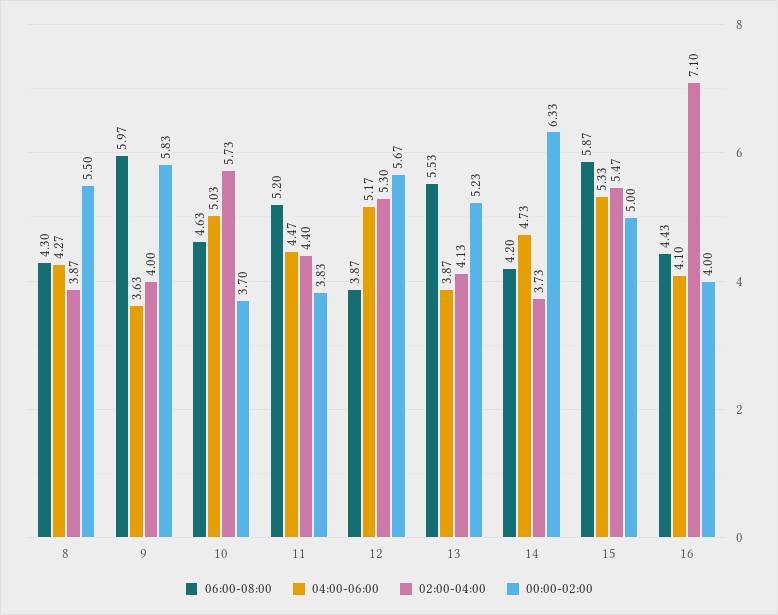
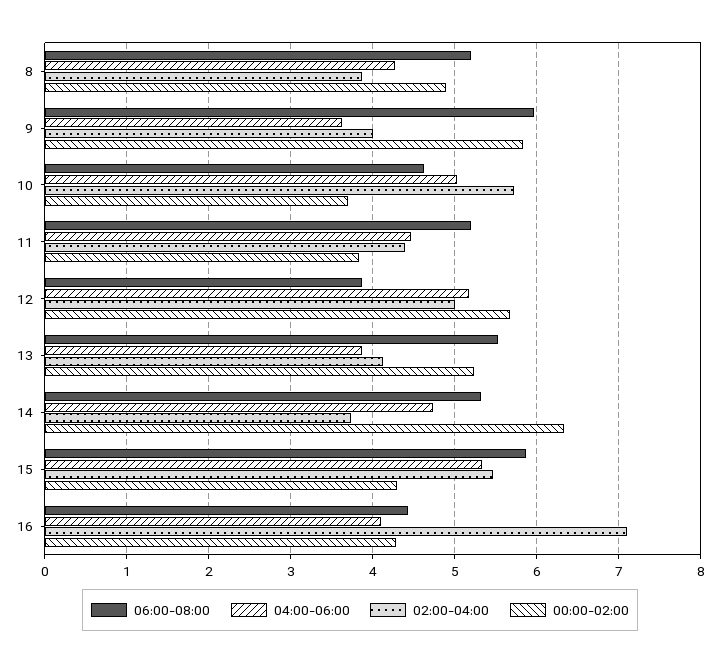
  {
    "06:00-08:00": {
-     "8": 4.3,
+     "8": 5.2,
      "9": 5.97,
      "10": 4.63,
      "11": 5.2,
      "12": 3.87,
      "13": 5.53,
-     "14": 4.2,
+     "14": 5.3,
      "15": 5.87,
      "16": 4.43
    },
    "04:00-06:00": {
      "8": 4.27,
      "9": 3.63,
      "10": 5.03,
      "11": 4.47,
      "12": 5.17,
      "13": 3.87,
      "14": 4.73,
      "15": 5.33,
      "16": 4.1
    },
    "02:00-04:00": {
      "8": 3.87,
      "9": 4,
      "10": 5.73,
      "11": 4.4,
-     "12": 5.3,
+     "12": 5,
      "13": 4.13,
      "14": 3.73,
      "15": 5.47,
      "16": 7.1
    },
    "00:00-02:00": {
-     "8": 5.5,
+     "8": 4.9,
      "9": 5.83,
      "10": 3.7,
      "11": 3.83,
      "12": 5.67,
      "13": 5.23,
      "14": 6.33,
-     "15": 5,
+     "15": 4.3,
-     "16": 4
+     "16": 4.3
    }
  }

